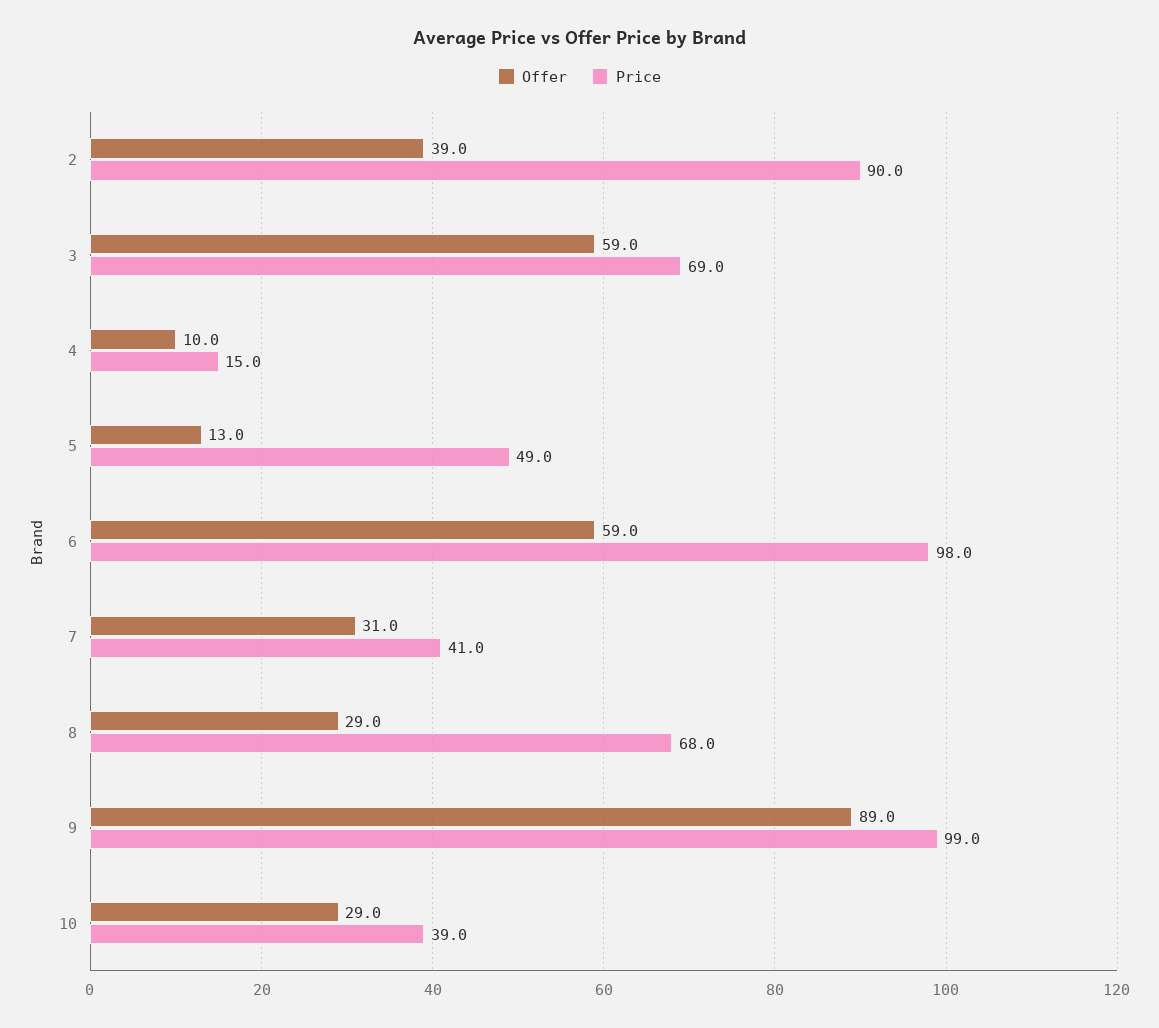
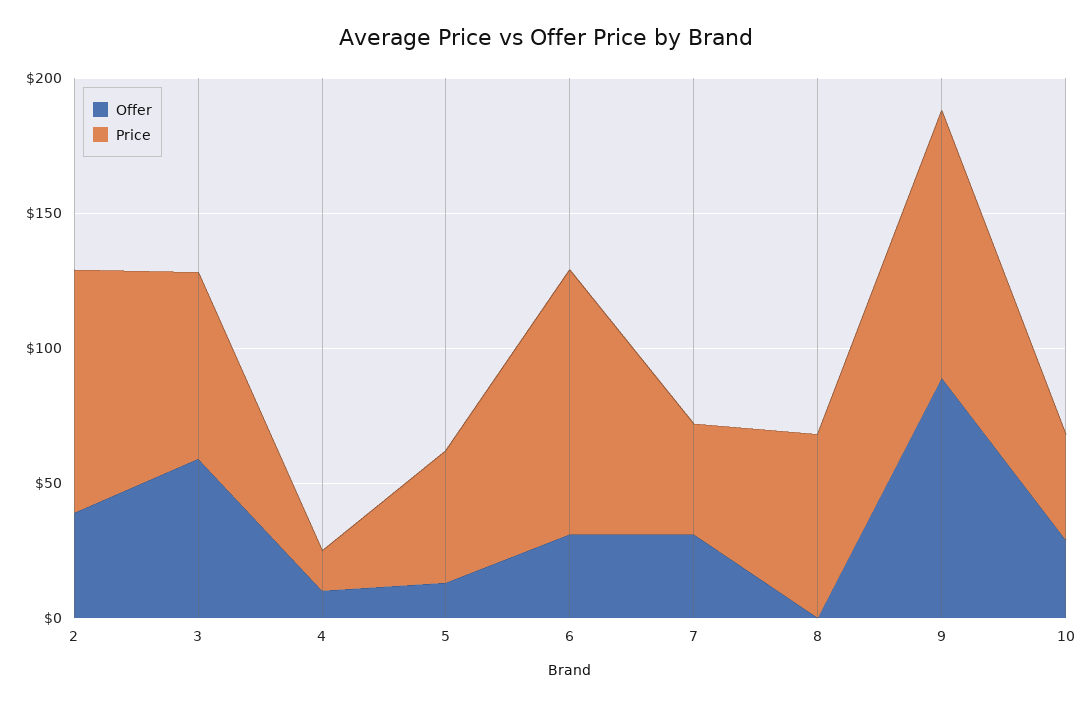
  {
    "Offer": {
      "2": 39,
      "3": 59,
      "4": 10,
      "5": 13,
-     "6": 59,
+     "6": 30,
      "7": 31,
-     "8": 29,
+     "8": 0,
      "9": 89,
      "10": 29
    },
    "Price": {
      "2": 90,
      "3": 69,
      "4": 15,
      "5": 49,
      "6": 98,
      "7": 41,
      "8": 68,
      "9": 99,
      "10": 39
    }
  }

